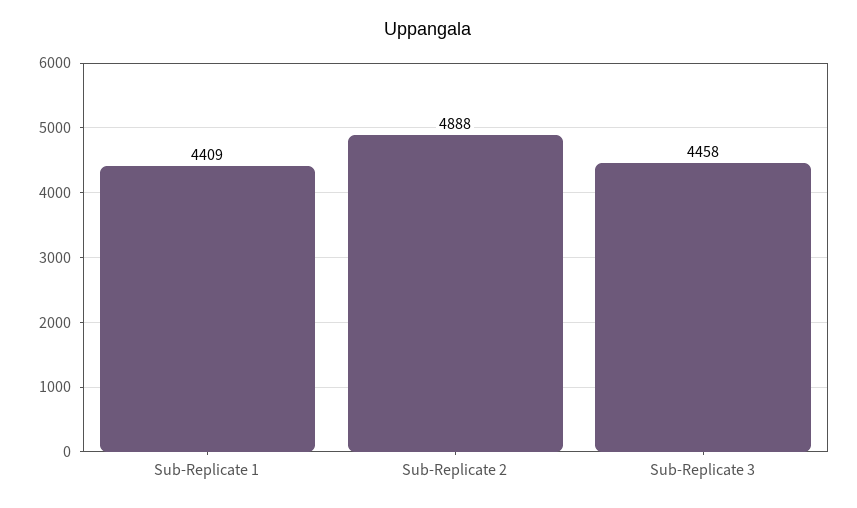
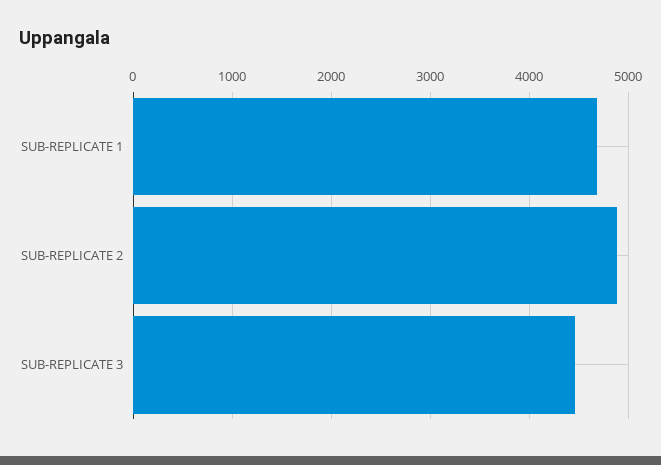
  {
-   "Sub-Replicate 1": 4409,
+   "Sub-Replicate 1": 4700,
    "Sub-Replicate 2": 4888,
    "Sub-Replicate 3": 4458
  }

